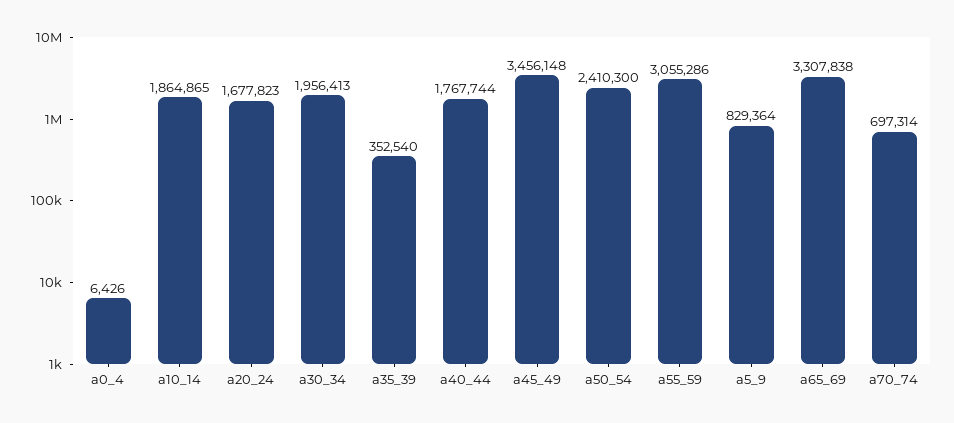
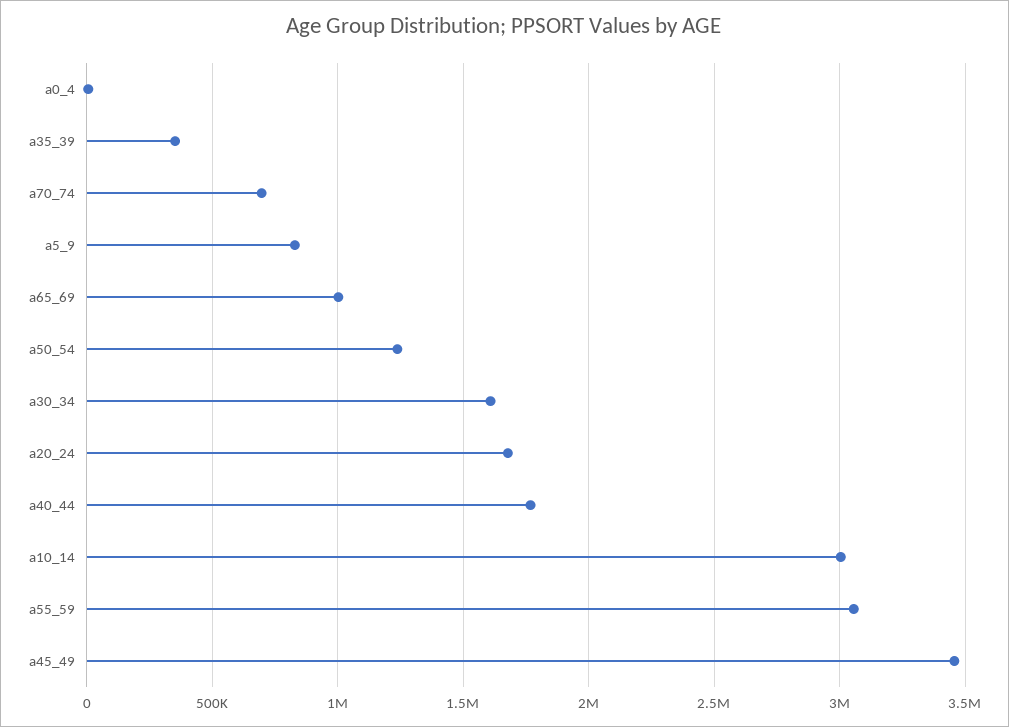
  {
    "a0_4": 6426,
-   "a10_14": 1864865,
+   "a10_14": 3000000,
    "a20_24": 1677823,
-   "a30_34": 1956413,
+   "a30_34": 1600000,
    "a35_39": 352540,
    "a40_44": 1767744,
    "a45_49": 3456148,
-   "a50_54": 2410300,
+   "a50_54": 1250000,
    "a55_59": 3055286,
    "a5_9": 829364,
-   "a65_69": 3307838,
+   "a65_69": 1000000,
    "a70_74": 697314
  }

